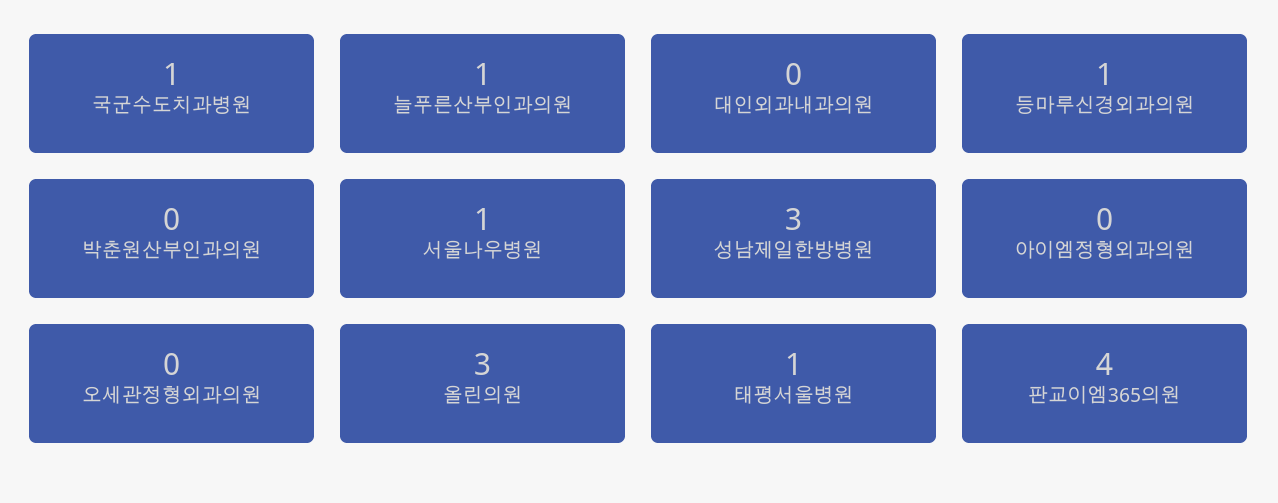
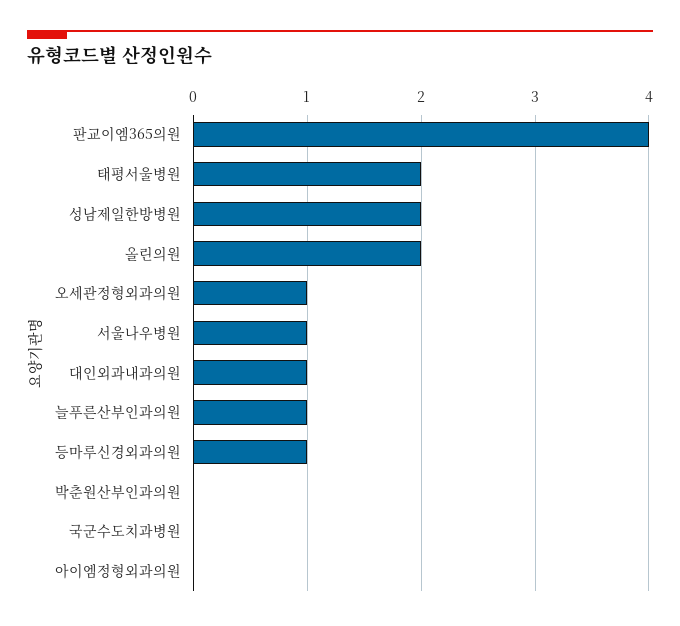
  {
-   "국군수도치과병원": 1,
+   "국군수도치과병원": 0,
    "늘푸른산부인과의원": 1,
-   "대인외과내과의원": 0,
+   "대인외과내과의원": 1,
    "등마루신경외과의원": 1,
    "박춘원산부인과의원": 0,
    "서울나우병원": 1,
-   "성남제일한방병원": 3,
+   "성남제일한방병원": 2,
    "아이엠정형외과의원": 0,
-   "오세관정형외과의원": 0,
+   "오세관정형외과의원": 1,
-   "올린의원": 3,
+   "올린의원": 2,
-   "태평서울병원": 1,
+   "태평서울병원": 2,
    "판교이엠365의원": 4
  }

